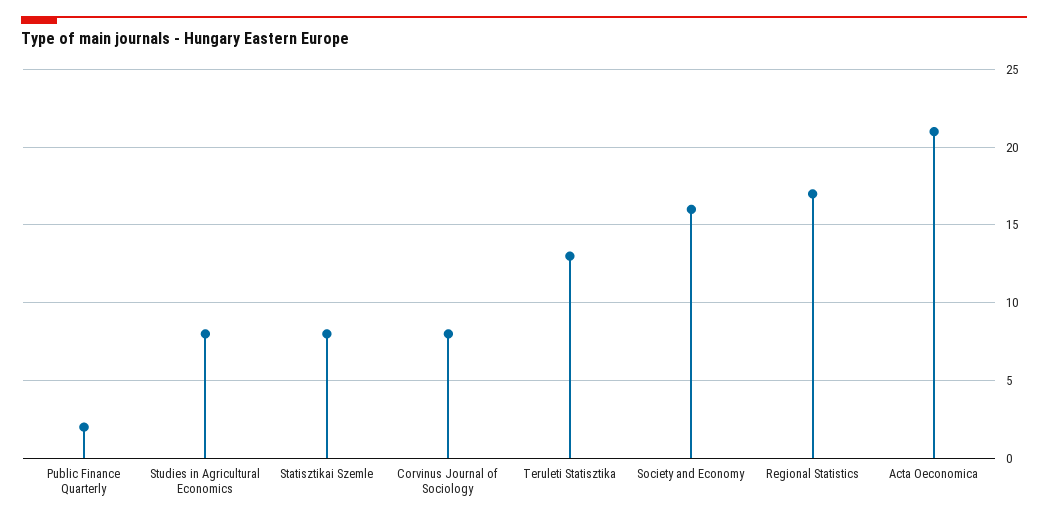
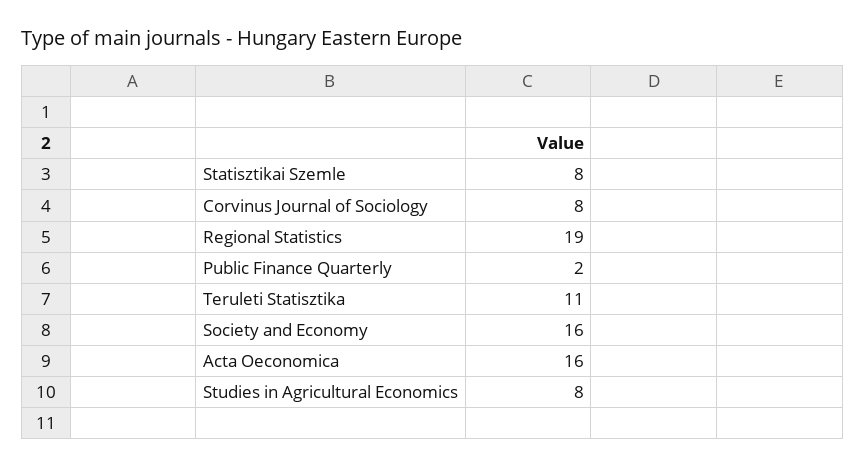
  {
    "Public Finance Quarterly": 2,
    "Studies in Agricultural Economics": 8,
    "Statisztikai Szemle": 8,
    "Corvinus Journal of Sociology": 8,
-   "Teruleti Statisztika": 13,
+   "Teruleti Statisztika": 11,
    "Society and Economy": 16,
-   "Regional Statistics": 17,
+   "Regional Statistics": 19,
-   "Acta Oeconomica": 21
+   "Acta Oeconomica": 16
  }

